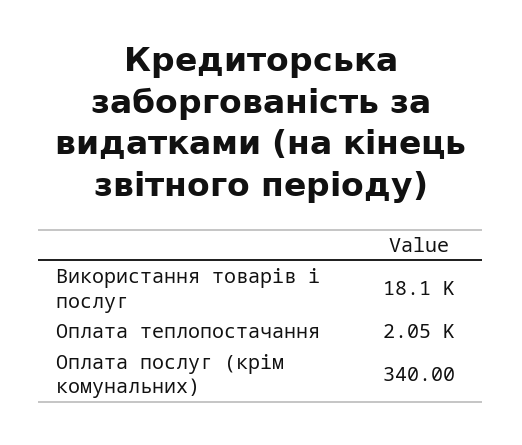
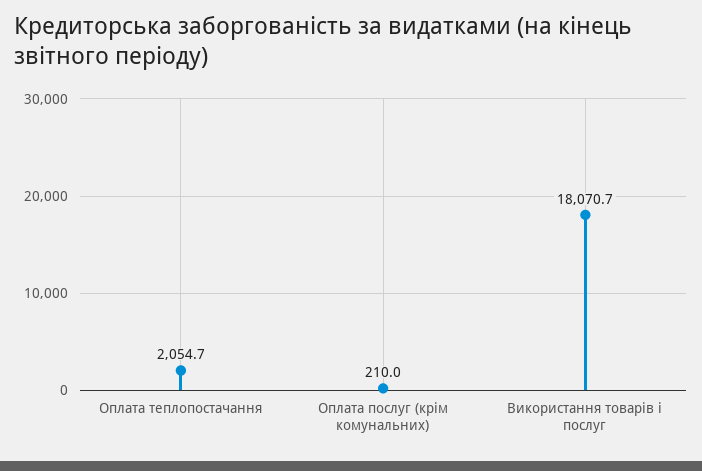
  {
    "Використання товарів і послуг": 18070.7,
    "Оплата теплопостачання": 2054.7,
-   "Оплата послуг (крім комунальних)": 340
+   "Оплата послуг (крім комунальних)": 210
  }

